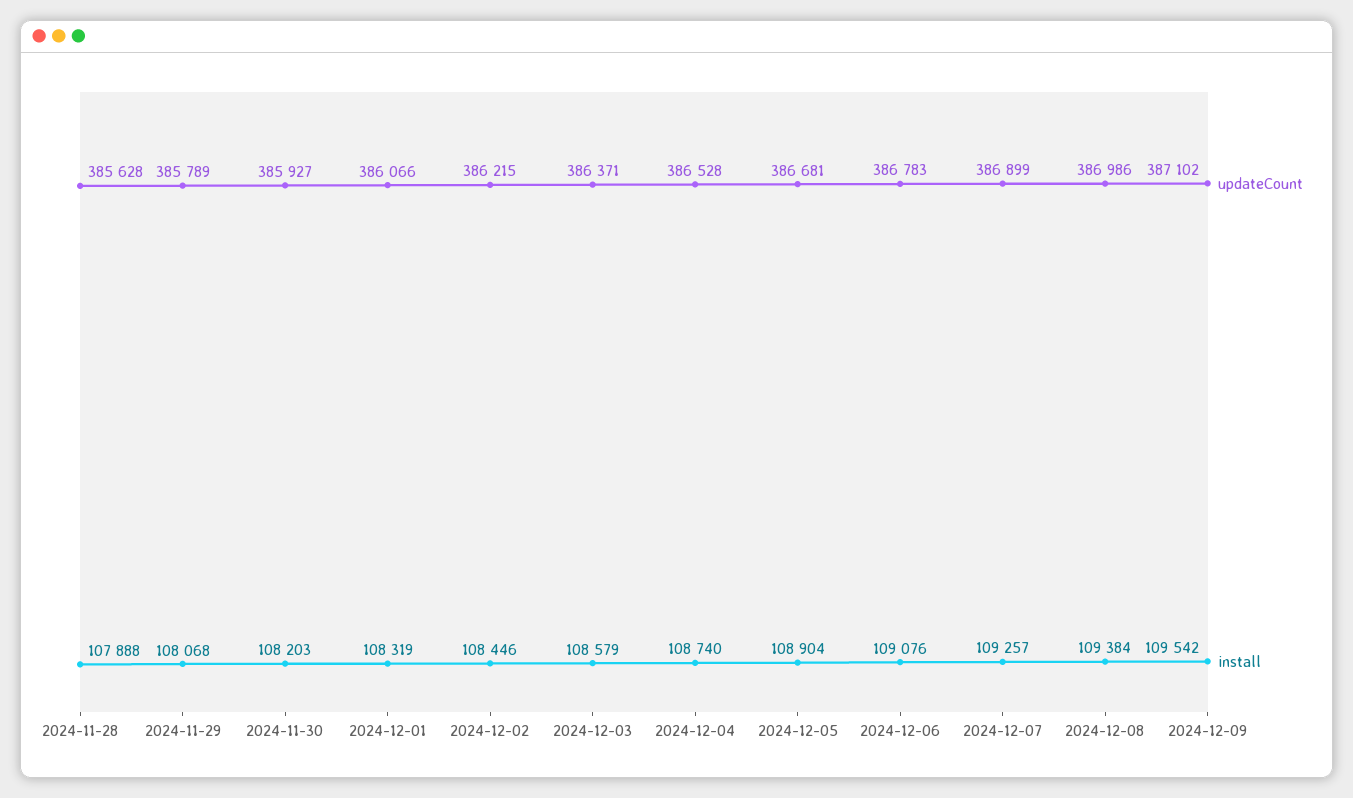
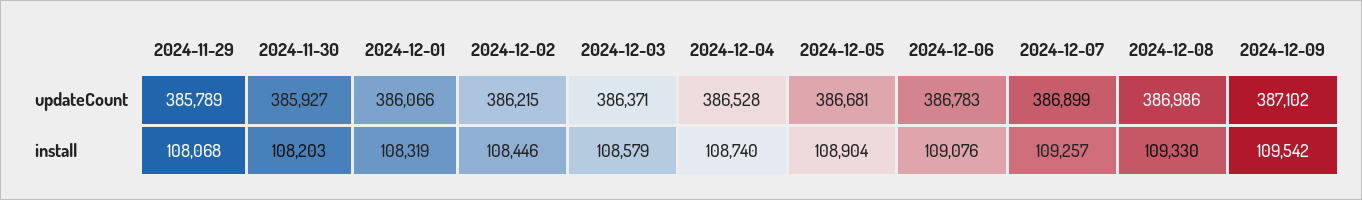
  {
    "updateCount": {
-     "2024-11-28": 385628,
      "2024-11-29": 385789,
      "2024-11-30": 385927,
      "2024-12-01": 386066,
      "2024-12-02": 386215,
      "2024-12-03": 386371,
      "2024-12-04": 386528,
      "2024-12-05": 386681,
      "2024-12-06": 386783,
      "2024-12-07": 386899,
      "2024-12-08": 386986,
      "2024-12-09": 387102
    },
    "install": {
-     "2024-11-28": 107888,
      "2024-11-29": 108068,
      "2024-11-30": 108203,
      "2024-12-01": 108319,
      "2024-12-02": 108446,
      "2024-12-03": 108579,
      "2024-12-04": 108740,
      "2024-12-05": 108904,
      "2024-12-06": 109076,
      "2024-12-07": 109257,
-     "2024-12-08": 109384,
+     "2024-12-08": 109330,
      "2024-12-09": 109542
    }
  }

